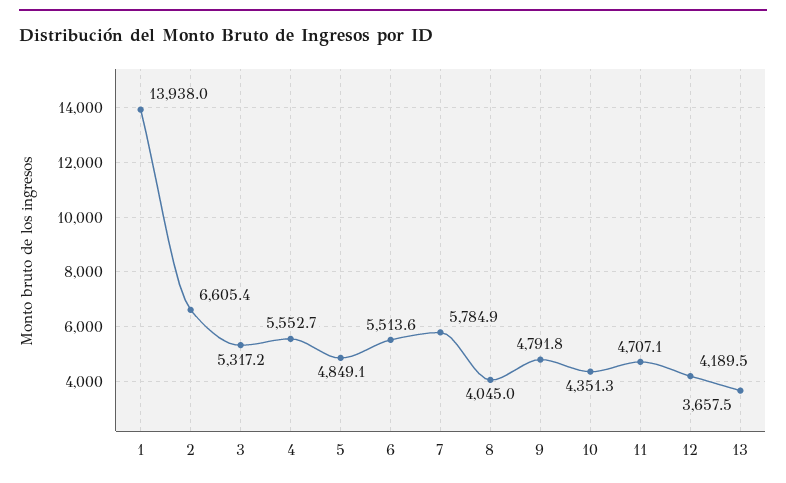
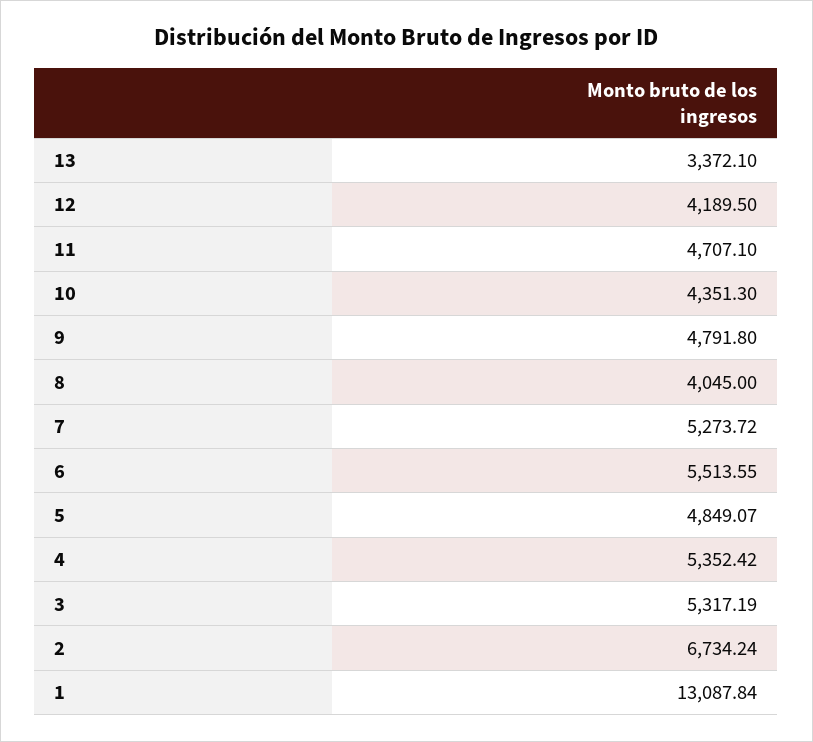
  {
-   "1": 13938,
+   "1": 13087.84,
-   "2": 6605.4,
+   "2": 6734.24,
    "3": 5317.19,
-   "4": 5552.7,
+   "4": 5352.42,
    "5": 4849.07,
    "6": 5513.55,
-   "7": 5784.9,
+   "7": 5273.72,
    "8": 4045,
    "9": 4791.8,
    "10": 4351.3,
    "11": 4707.1,
    "12": 4189.5,
-   "13": 3657.5
+   "13": 3372.1
  }

